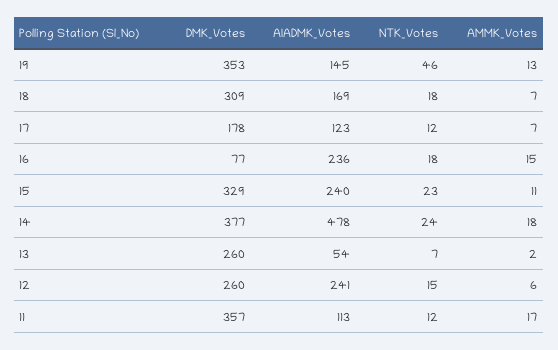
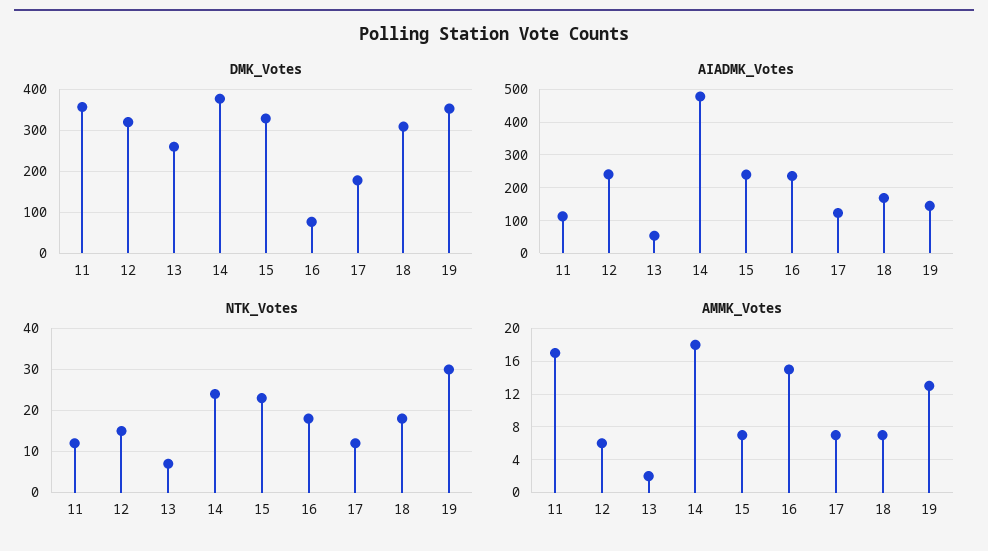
  {
    "DMK_Votes": {
      "19": 353,
      "18": 309,
      "17": 178,
      "16": 77,
      "15": 329,
      "14": 377,
      "13": 260,
-     "12": 260,
+     "12": 320,
      "11": 357
    },
    "AIADMK_Votes": {
      "19": 145,
      "18": 169,
      "17": 123,
      "16": 236,
      "15": 240,
      "14": 478,
      "13": 54,
      "12": 241,
      "11": 113
    },
    "NTK_Votes": {
-     "19": 46,
+     "19": 30,
      "18": 18,
      "17": 12,
      "16": 18,
      "15": 23,
      "14": 24,
      "13": 7,
      "12": 15,
      "11": 12
    },
    "AMMK_Votes": {
      "19": 13,
      "18": 7,
      "17": 7,
      "16": 15,
-     "15": 11,
+     "15": 7,
      "14": 18,
      "13": 2,
      "12": 6,
      "11": 17
    }
  }

